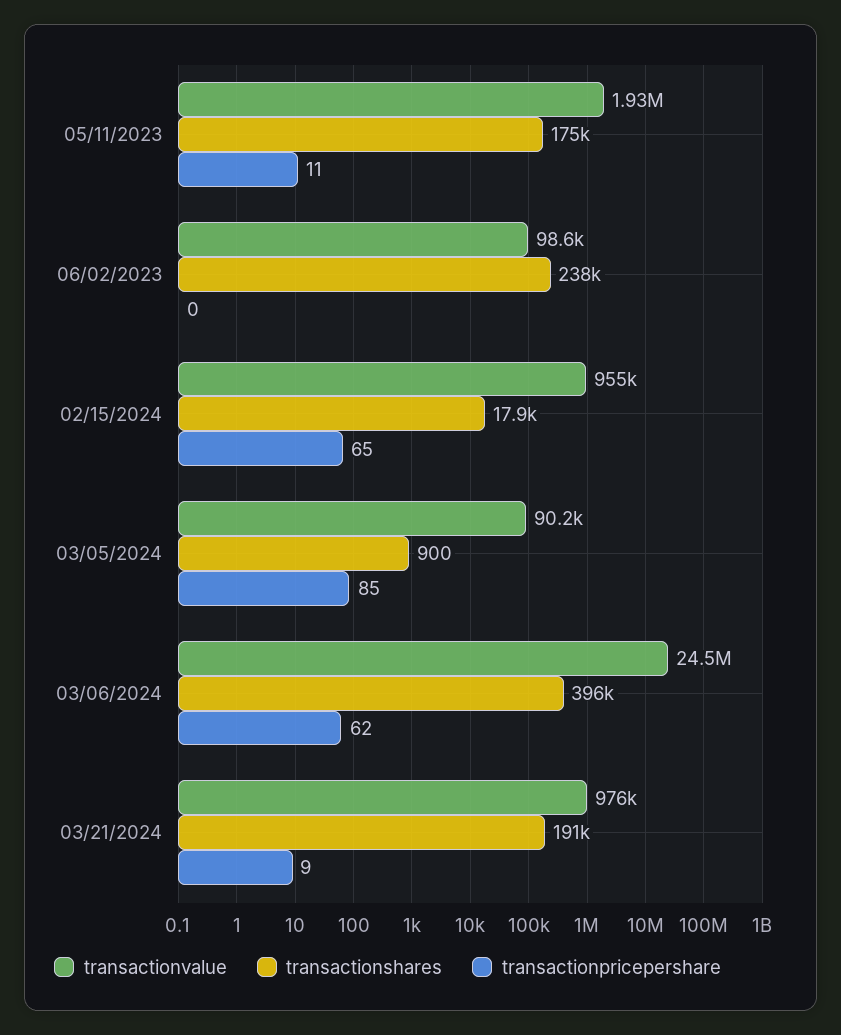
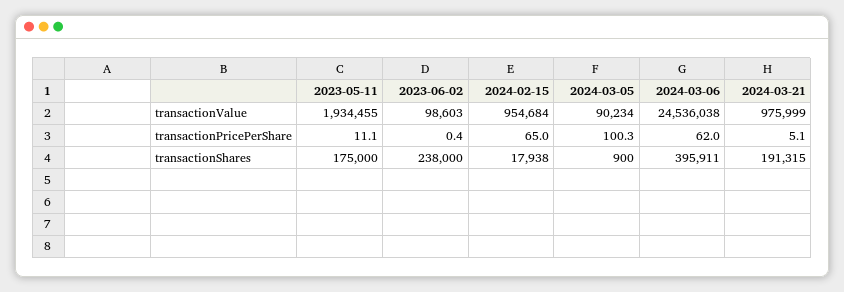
  {
    "transactionvalue": {
      "05/11/2023": 1934455,
      "06/02/2023": 98603,
      "02/15/2024": 954684,
      "03/05/2024": 90234,
      "03/06/2024": 24536038,
      "03/21/2024": 975999
    },
    "transactionshares": {
      "05/11/2023": 175000,
      "06/02/2023": 238000,
      "02/15/2024": 17938,
      "03/05/2024": 900,
      "03/06/2024": 395911,
      "03/21/2024": 191315
    },
    "transactionpricepershare": {
      "05/11/2023": 11.1,
      "06/02/2023": 0.4,
      "02/15/2024": 65,
-     "03/05/2024": 85,
+     "03/05/2024": 100.3,
      "03/06/2024": 62,
-     "03/21/2024": 9
+     "03/21/2024": 5.1
    }
  }

